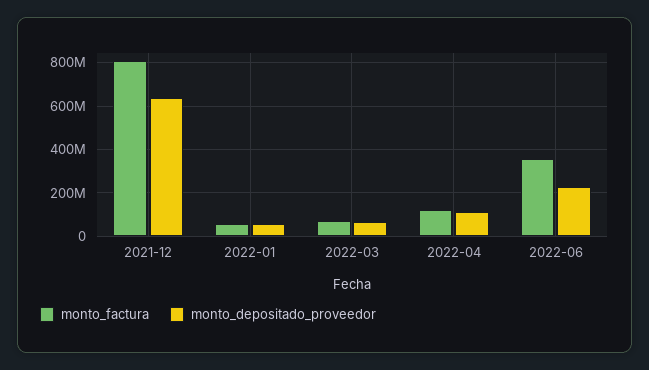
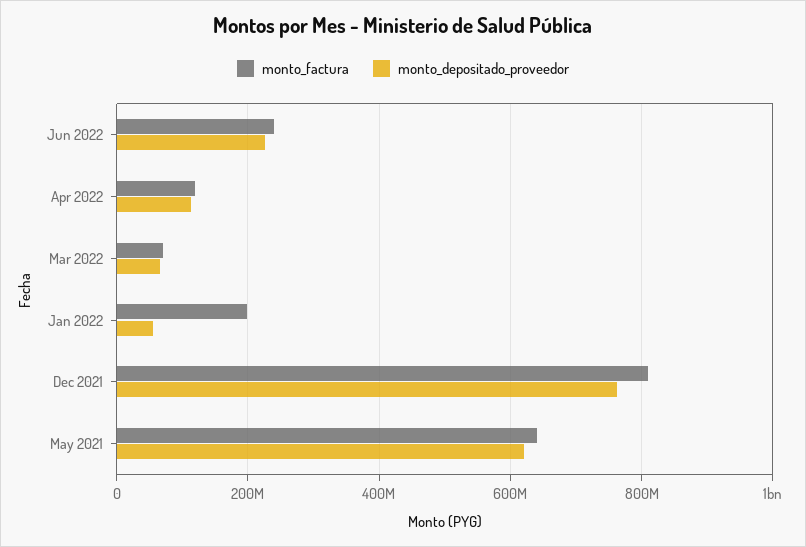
  {
    "monto_factura": {
      "2021-12": 800000000,
-     "2022-01": 50000000,
+     "2022-01": 200000000,
      "2022-03": 80000000,
      "2022-04": 120000000,
-     "2022-06": 350000000
+     "2022-06": 240000000,
+     "May 2021": 640000000
    },
    "monto_depositado_proveedor": {
-     "2021-12": 650000000,
+     "2021-12": 760000000,
      "2022-01": 60000000,
      "2022-03": 60000000,
      "2022-04": 120000000,
-     "2022-06": 220000000
+     "2022-06": 220000000,
+     "May 2021": 620000000
    }
  }

